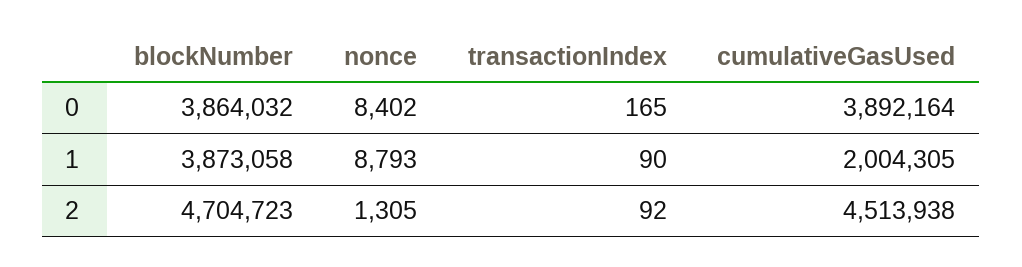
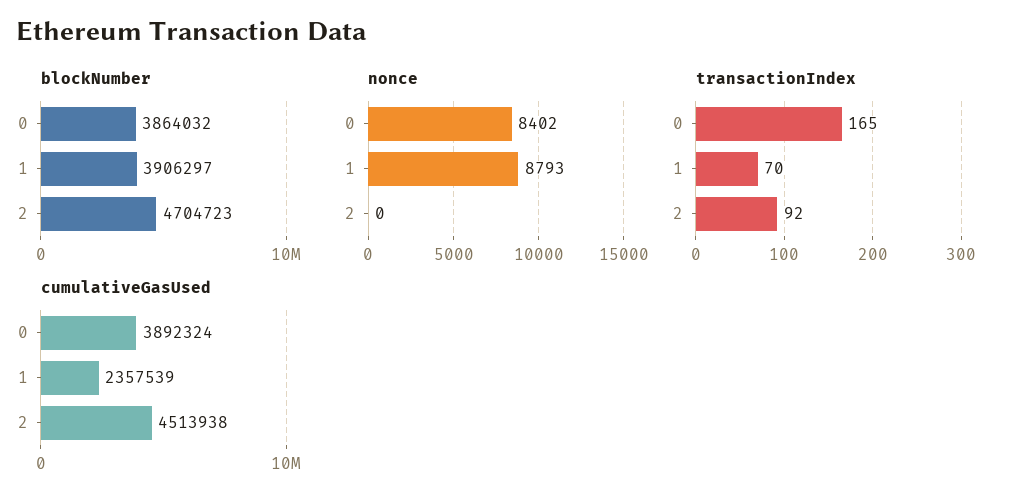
  {
    "blockNumber": {
      "0": 3864032,
-     "1": 3873058,
+     "1": 3906297,
      "2": 4704723
    },
    "nonce": {
      "0": 8402,
      "1": 8793,
-     "2": 1305
+     "2": 0
    },
    "transactionIndex": {
      "0": 165,
-     "1": 90,
+     "1": 70,
      "2": 92
    },
    "cumulativeGasUsed": {
-     "0": 3892164,
+     "0": 3892324,
-     "1": 2004305,
+     "1": 2357539,
      "2": 4513938
    }
  }

